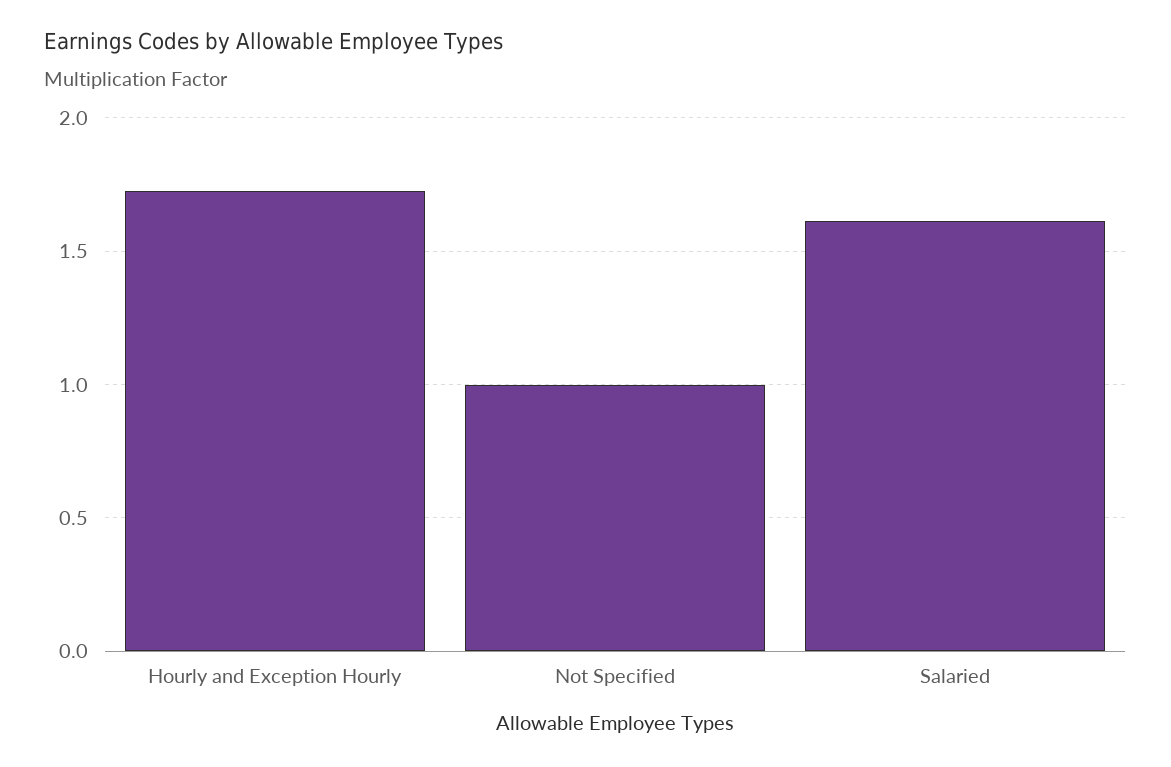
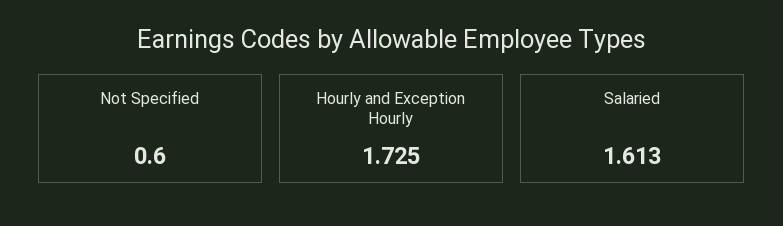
  {
    "Hourly and Exception Hourly": 1.725,
-   "Not Specified": 1,
+   "Not Specified": 0.6,
    "Salaried": 1.613
  }

